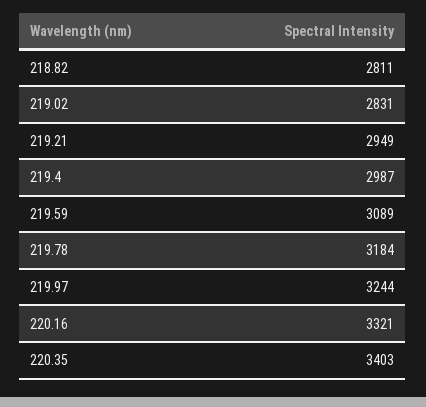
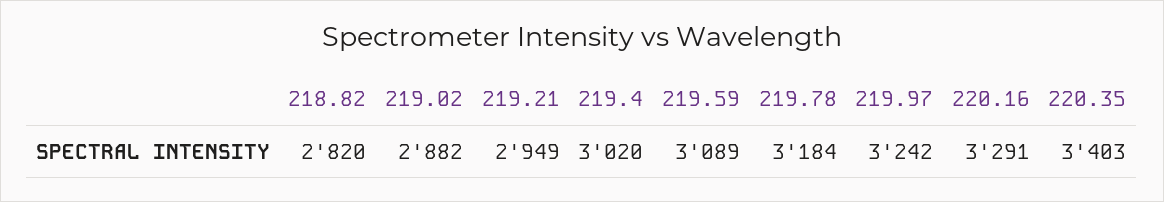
  {
-   "218.82": 2811,
+   "218.82": 2820,
-   "219.02": 2831,
+   "219.02": 2882,
    "219.21": 2949,
-   "219.4": 2987,
+   "219.4": 3020,
    "219.59": 3089,
    "219.78": 3184,
-   "219.97": 3244,
+   "219.97": 3242,
-   "220.16": 3321,
+   "220.16": 3291,
    "220.35": 3403
  }

